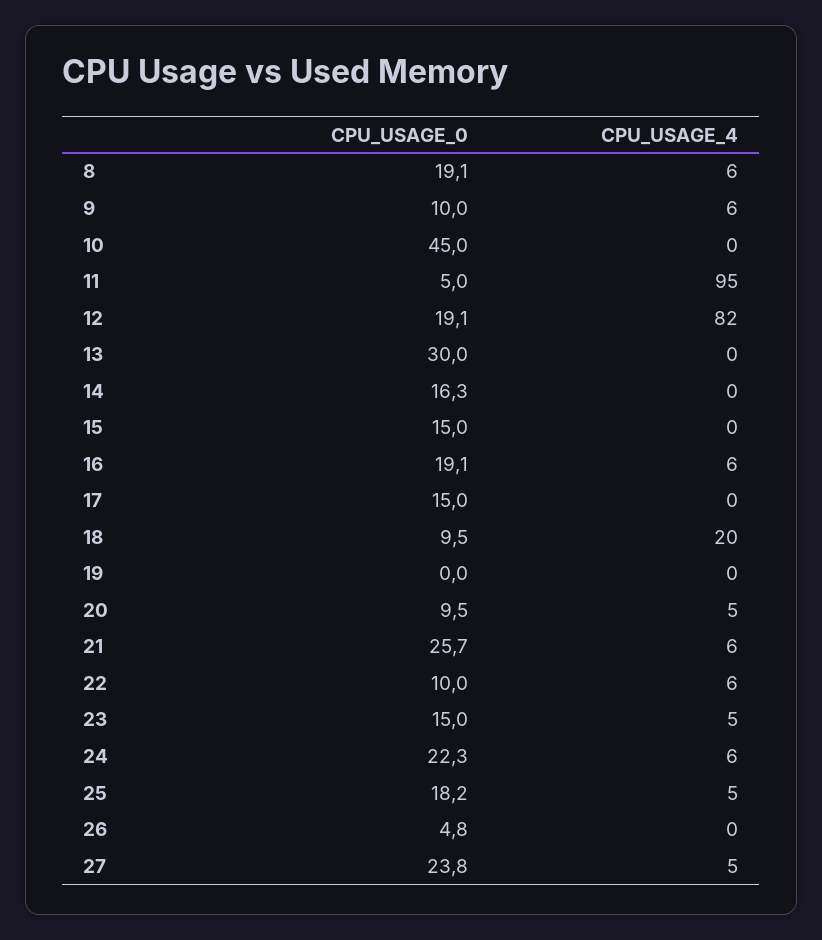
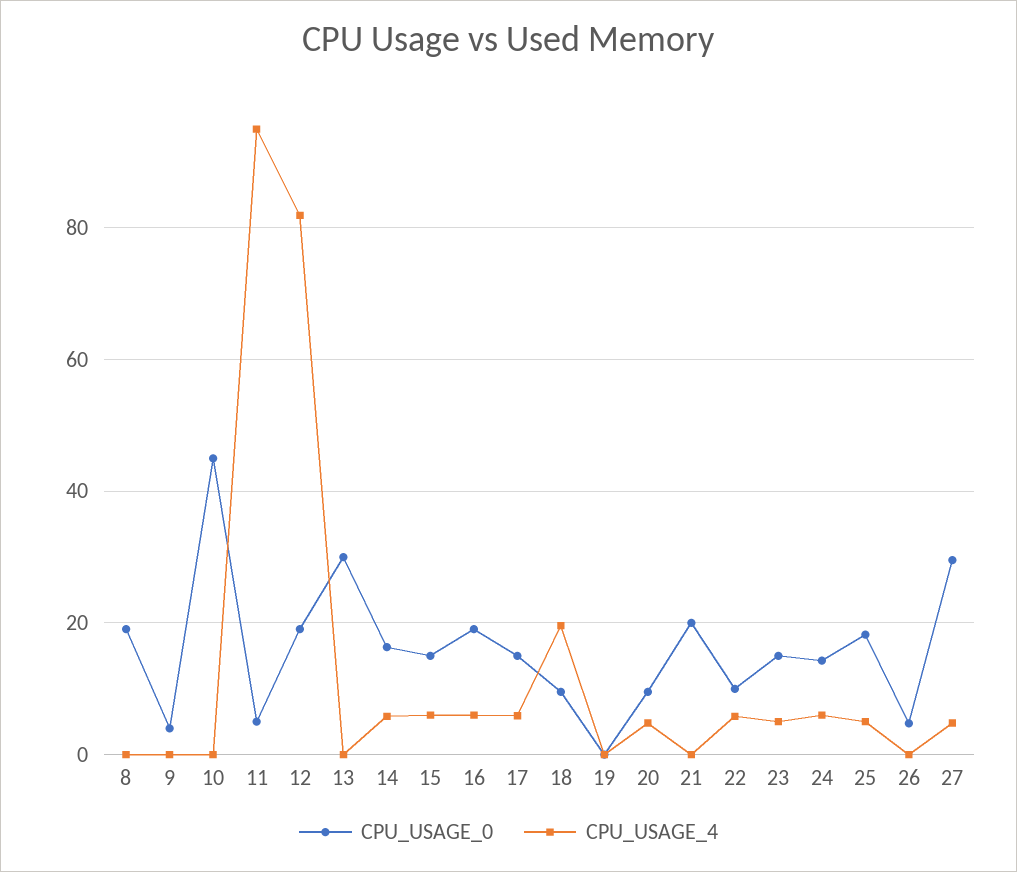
  {
    "CPU_USAGE_0": {
      "8": 19.1,
-     "9": 10,
+     "9": 4,
      "10": 45,
      "11": 5,
      "12": 19.1,
      "13": 30,
      "14": 16.3,
      "15": 15,
      "16": 19.1,
      "17": 15,
      "18": 9.5,
      "19": 0,
      "20": 9.5,
-     "21": 25.7,
+     "21": 20,
      "22": 10,
      "23": 15,
-     "24": 22.3,
+     "24": 14,
      "25": 18.2,
      "26": 4.8,
-     "27": 23.8
+     "27": 30
    },
    "CPU_USAGE_4": {
-     "8": 6,
+     "8": 0,
-     "9": 6,
+     "9": 0,
      "10": 0,
      "11": 95,
      "12": 82,
      "13": 0,
-     "14": 0,
+     "14": 6,
-     "15": 0,
+     "15": 6,
      "16": 6,
-     "17": 0,
+     "17": 6,
      "18": 20,
      "19": 0,
      "20": 5,
-     "21": 6,
+     "21": 0,
      "22": 6,
      "23": 5,
      "24": 6,
      "25": 5,
      "26": 0,
      "27": 5
    }
  }

